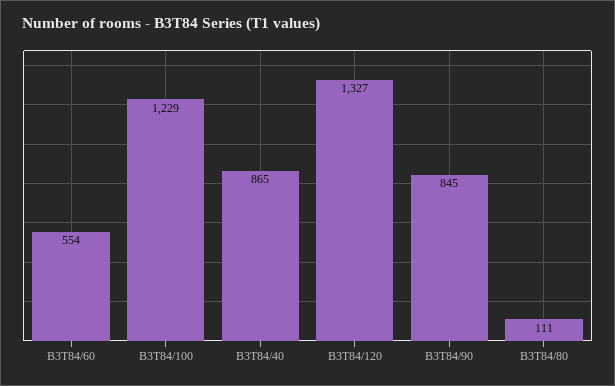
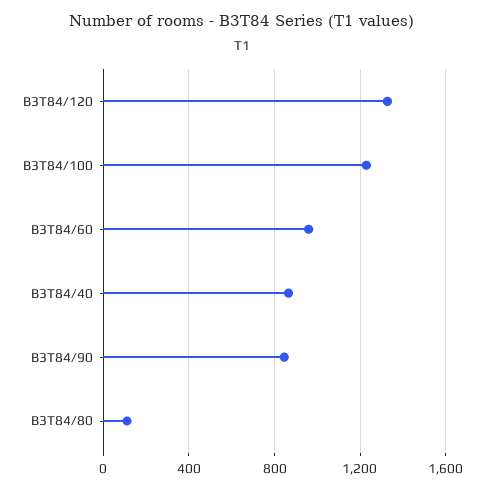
  {
-   "B3T84/60": 554,
+   "B3T84/60": 950,
    "B3T84/100": 1229,
    "B3T84/40": 865,
    "B3T84/120": 1327,
    "B3T84/90": 845,
    "B3T84/80": 111
  }

